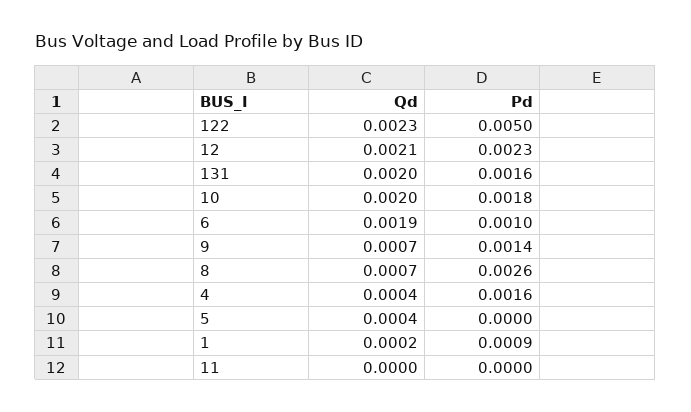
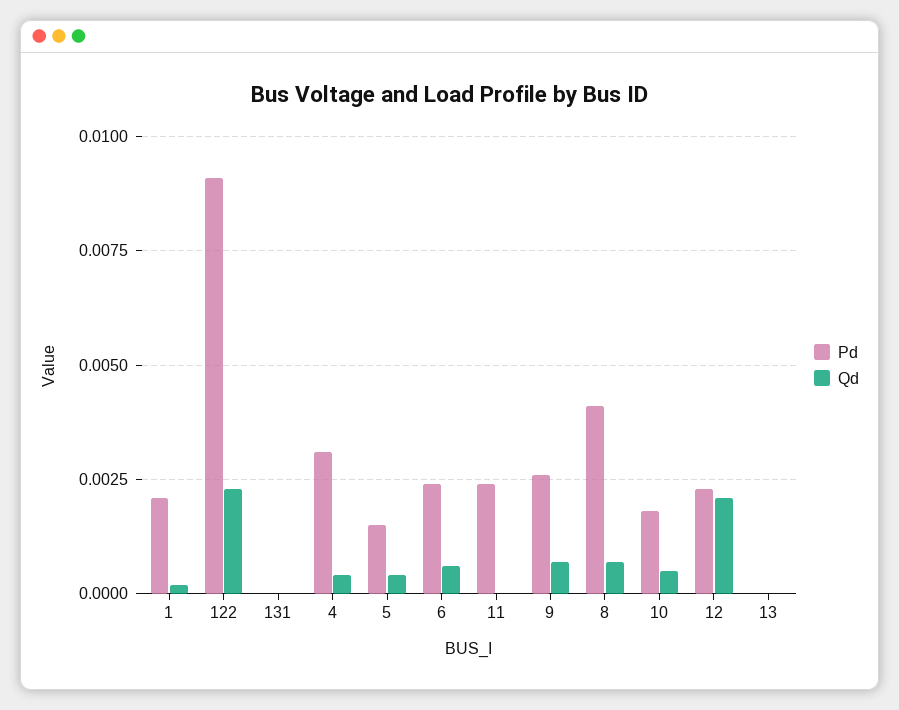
  {
    "Qd": {
      "122": 0.0023,
      "12": 0.0021,
-     "131": 0.002,
+     "131": 0,
-     "10": 0.002,
+     "10": 0.0005,
-     "6": 0.0019,
+     "6": 0.0005,
      "9": 0.0007,
      "8": 0.0007,
      "4": 0.0004,
      "5": 0.0004,
      "1": 0.0002,
-     "11": 0
+     "11": 0,
+     "13": 0
    },
    "Pd": {
-     "122": 0.005,
+     "122": 0.009,
      "12": 0.0023,
-     "131": 0.0016,
+     "131": 0,
      "10": 0.0018,
-     "6": 0.001,
+     "6": 0.0025,
-     "9": 0.0014,
+     "9": 0.0025,
-     "8": 0.0026,
+     "8": 0.004,
-     "4": 0.0016,
+     "4": 0.003,
-     "5": 0,
+     "5": 0.0015,
-     "1": 0.0009,
+     "1": 0.002,
-     "11": 0
+     "11": 0.0025,
+     "13": 0
    }
  }

